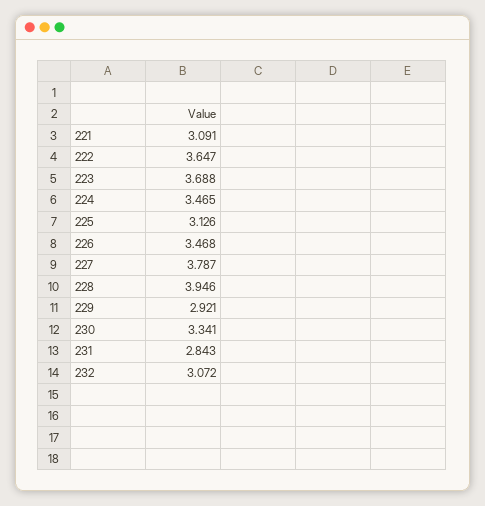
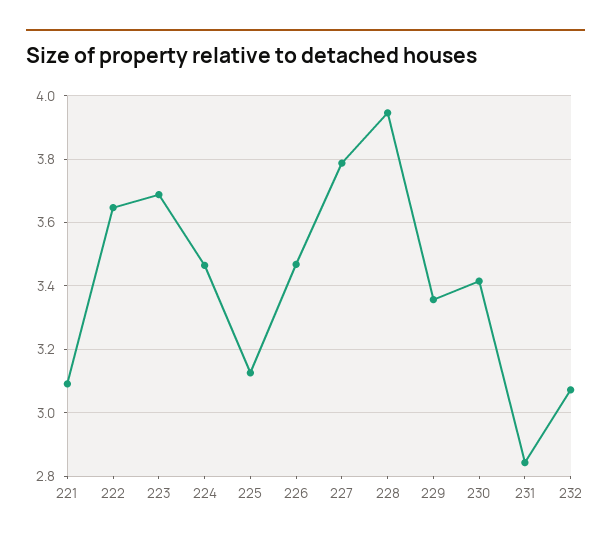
  {
    "221": 3.091,
    "222": 3.647,
    "223": 3.688,
    "224": 3.465,
    "225": 3.126,
    "226": 3.468,
    "227": 3.787,
    "228": 3.946,
-   "229": 2.921,
+   "229": 3.36,
-   "230": 3.341,
+   "230": 3.42,
    "231": 2.843,
    "232": 3.072
  }

